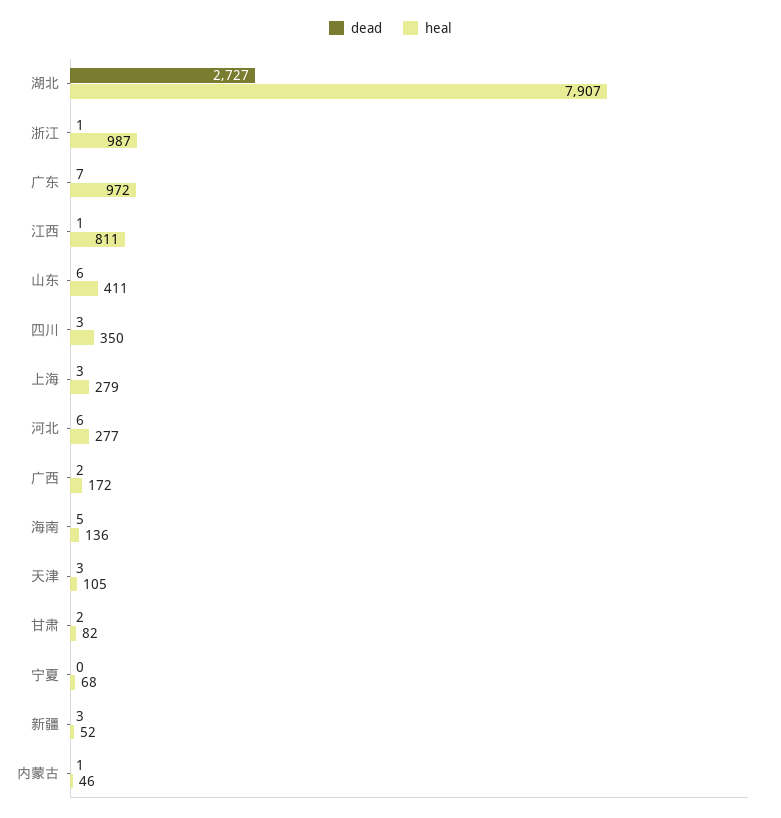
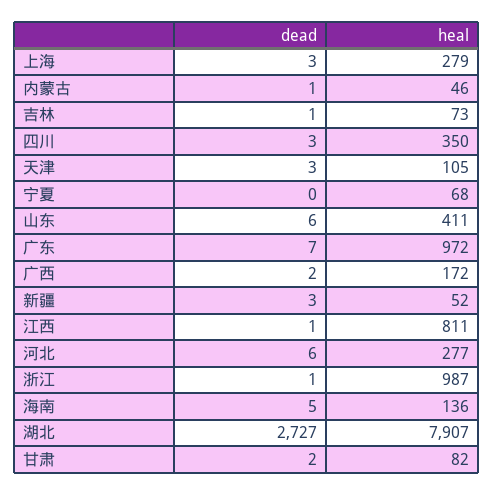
  {
    "dead": {
      "湖北": 2727,
      "浙江": 1,
      "广东": 7,
      "江西": 1,
      "山东": 6,
      "四川": 3,
      "上海": 3,
      "河北": 6,
      "广西": 2,
      "海南": 5,
      "天津": 3,
      "甘肃": 2,
      "宁夏": 0,
      "新疆": 3,
-     "内蒙古": 1
+     "内蒙古": 1,
+     "吉林": 1
    },
    "heal": {
      "湖北": 7907,
      "浙江": 987,
      "广东": 972,
      "江西": 811,
      "山东": 411,
      "四川": 350,
      "上海": 279,
      "河北": 277,
      "广西": 172,
      "海南": 136,
      "天津": 105,
      "甘肃": 82,
      "宁夏": 68,
      "新疆": 52,
-     "内蒙古": 46
+     "内蒙古": 46,
+     "吉林": 73
    }
  }

